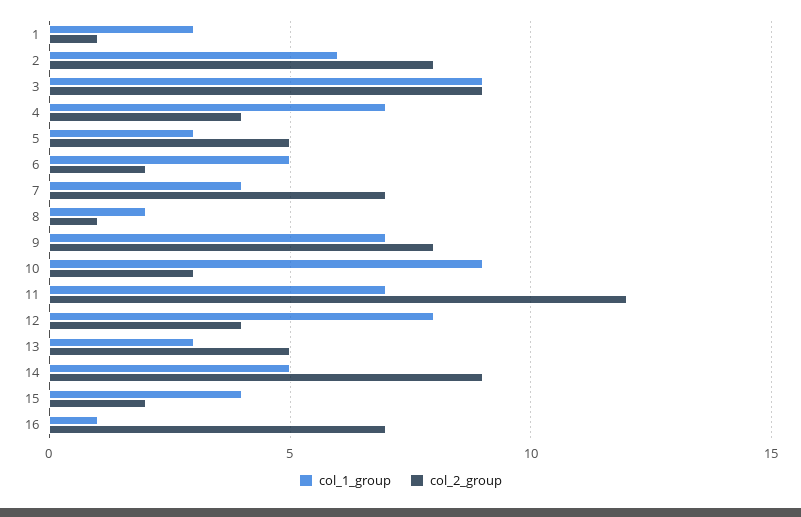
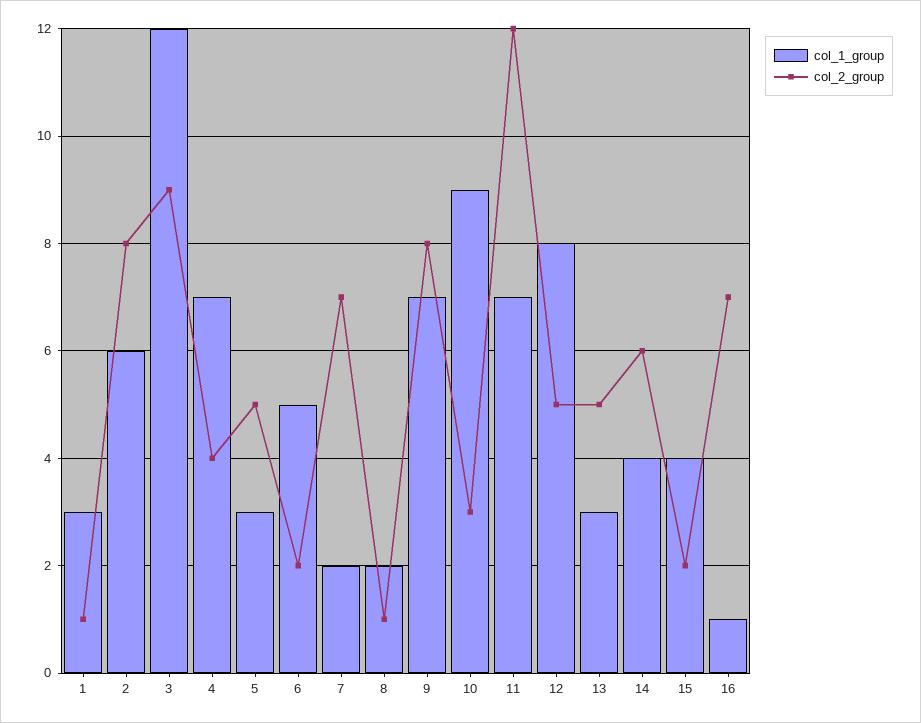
  {
    "col_1_group": {
      "1": 3,
      "2": 6,
-     "3": 9,
+     "3": 12,
      "4": 7,
      "5": 3,
      "6": 5,
-     "7": 4,
+     "7": 2,
      "8": 2,
      "9": 7,
      "10": 9,
      "11": 7,
      "12": 8,
      "13": 3,
-     "14": 5,
+     "14": 4,
      "15": 4,
      "16": 1
    },
    "col_2_group": {
      "1": 1,
      "2": 8,
      "3": 9,
      "4": 4,
      "5": 5,
      "6": 2,
      "7": 7,
      "8": 1,
      "9": 8,
      "10": 3,
      "11": 12,
-     "12": 4,
+     "12": 5,
      "13": 5,
-     "14": 9,
+     "14": 6,
      "15": 2,
      "16": 7
    }
  }

